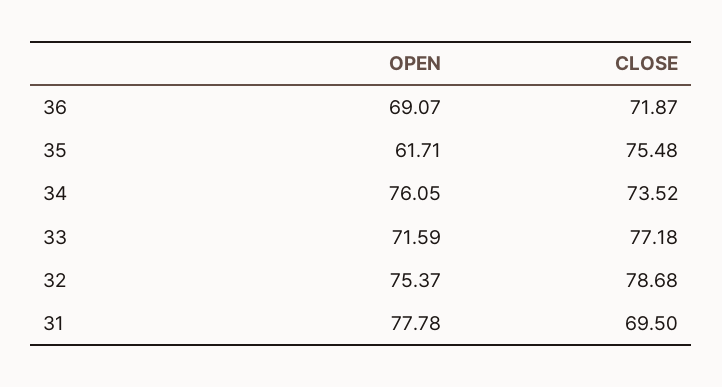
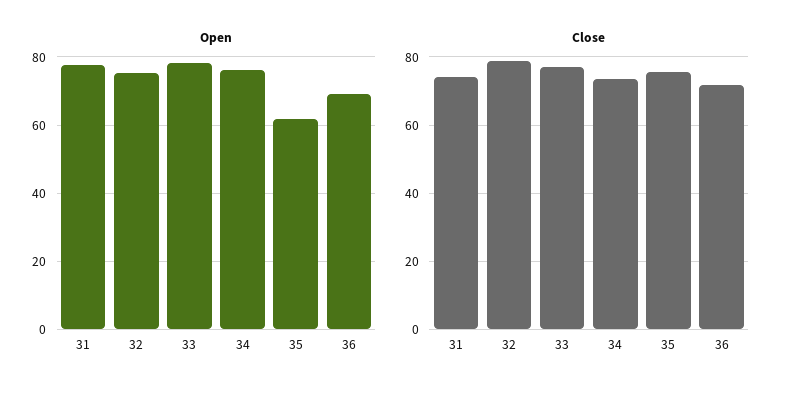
  {
    "OPEN": {
      "36": 69.07,
      "35": 61.71,
      "34": 76.05,
-     "33": 71.59,
+     "33": 78,
      "32": 75.37,
      "31": 77.78
    },
    "CLOSE": {
      "36": 71.87,
      "35": 75.48,
      "34": 73.52,
      "33": 77.18,
      "32": 78.68,
-     "31": 69.5
+     "31": 74
    }
  }

